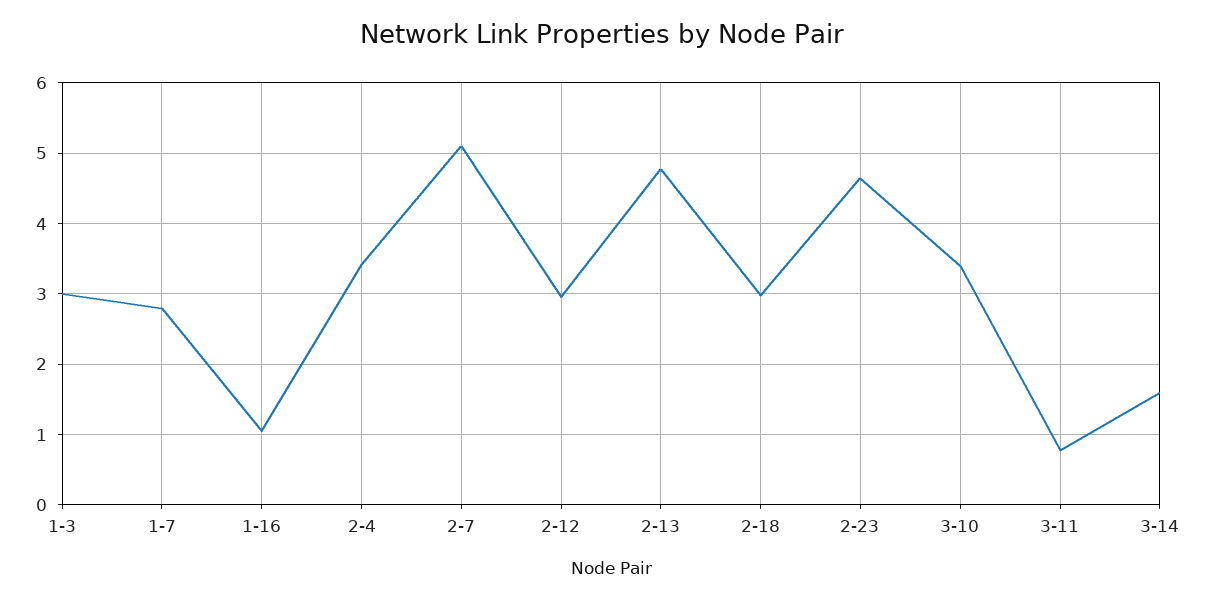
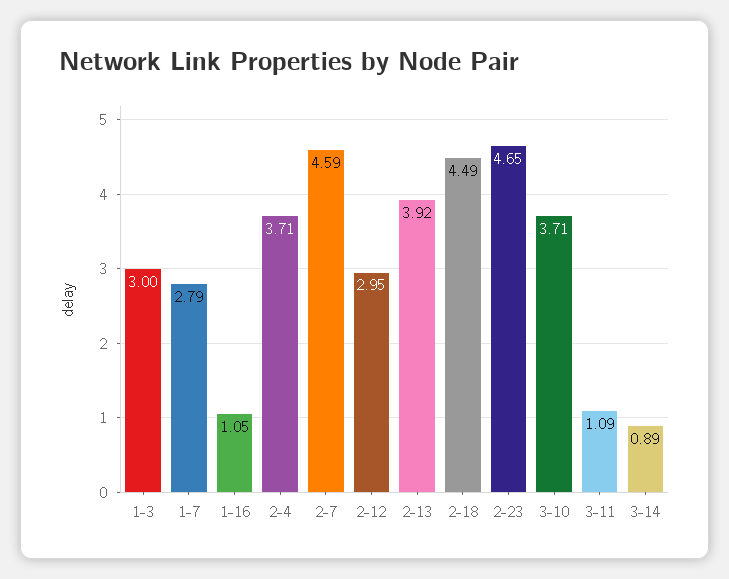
  {
    "1-3": 3,
    "1-7": 2.79,
    "1-16": 1.05,
-   "2-4": 3.4,
+   "2-4": 3.71,
-   "2-7": 5.1,
+   "2-7": 4.59,
    "2-12": 2.95,
-   "2-13": 4.8,
+   "2-13": 3.92,
-   "2-18": 3,
+   "2-18": 4.49,
    "2-23": 4.65,
-   "3-10": 3.4,
+   "3-10": 3.71,
-   "3-11": 0.8,
+   "3-11": 1.09,
-   "3-14": 1.6
+   "3-14": 0.89
  }

